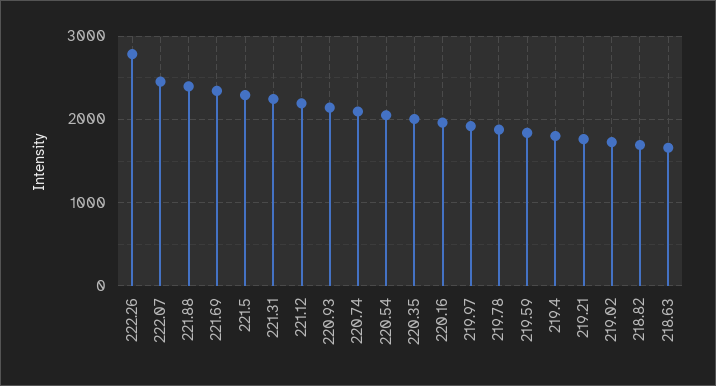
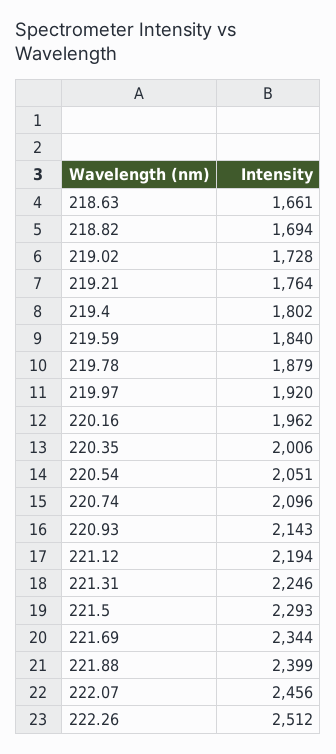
  {
-   "222.26": 2800,
+   "222.26": 2512,
    "222.07": 2456,
    "221.88": 2399,
    "221.69": 2344,
    "221.5": 2293,
    "221.31": 2246,
    "221.12": 2194,
    "220.93": 2143,
    "220.74": 2096,
    "220.54": 2051,
    "220.35": 2006,
    "220.16": 1962,
    "219.97": 1920,
    "219.78": 1879,
    "219.59": 1840,
    "219.4": 1802,
    "219.21": 1764,
    "219.02": 1728,
    "218.82": 1694,
    "218.63": 1661
  }

